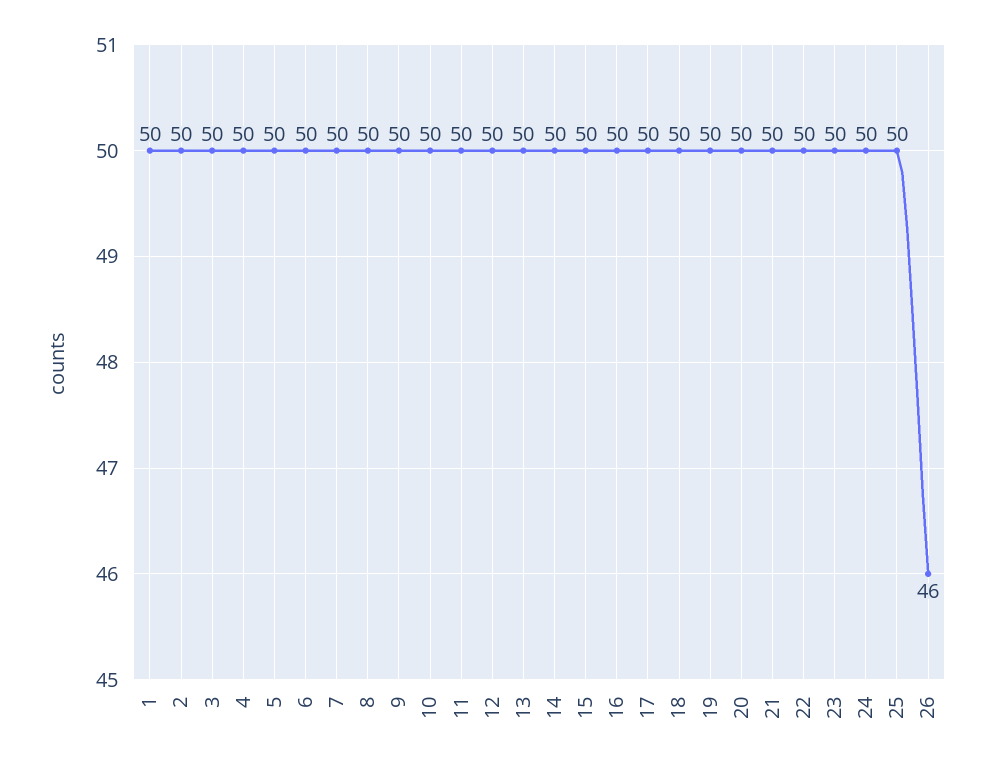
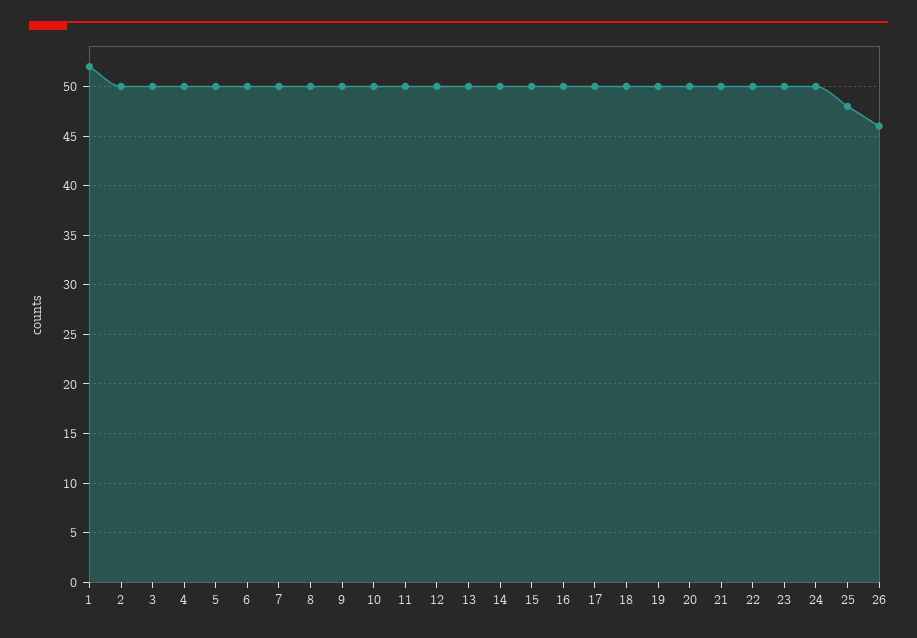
  {
-   "1": 50,
+   "1": 52,
    "2": 50,
    "3": 50,
    "4": 50,
    "5": 50,
    "6": 50,
    "7": 50,
    "8": 50,
    "9": 50,
    "10": 50,
    "11": 50,
    "12": 50,
    "13": 50,
    "14": 50,
    "15": 50,
    "16": 50,
    "17": 50,
    "18": 50,
    "19": 50,
    "20": 50,
    "21": 50,
    "22": 50,
    "23": 50,
    "24": 50,
-   "25": 50,
+   "25": 48,
    "26": 46
  }

